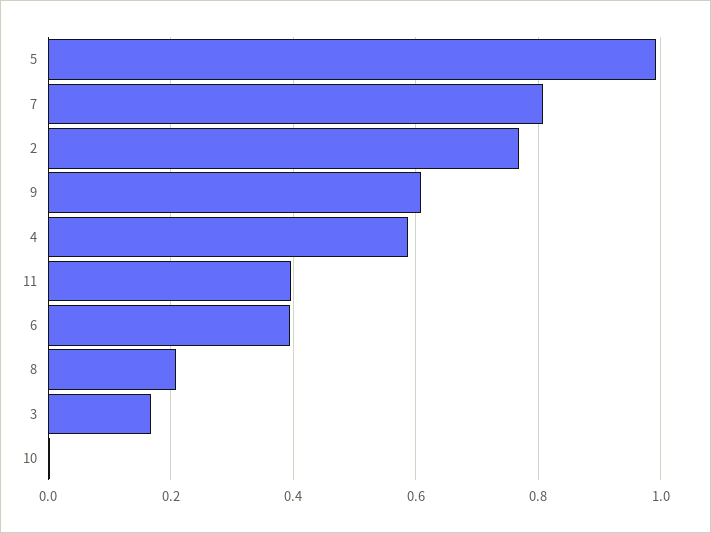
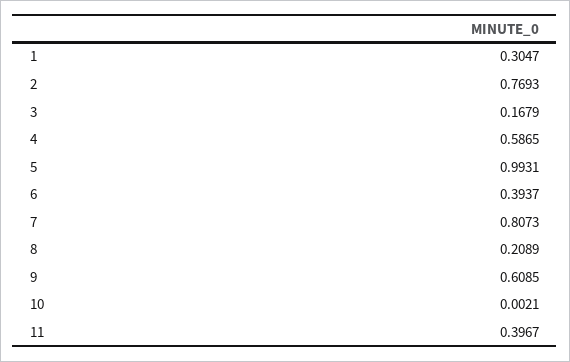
  {
    "5": 0.9931,
    "7": 0.8073,
    "2": 0.7693,
    "9": 0.6085,
    "4": 0.5865,
    "11": 0.3967,
    "6": 0.3937,
    "8": 0.2089,
    "3": 0.1679,
-   "10": 0.0021
+   "10": 0.0021,
+   "1": 0.3047
  }

